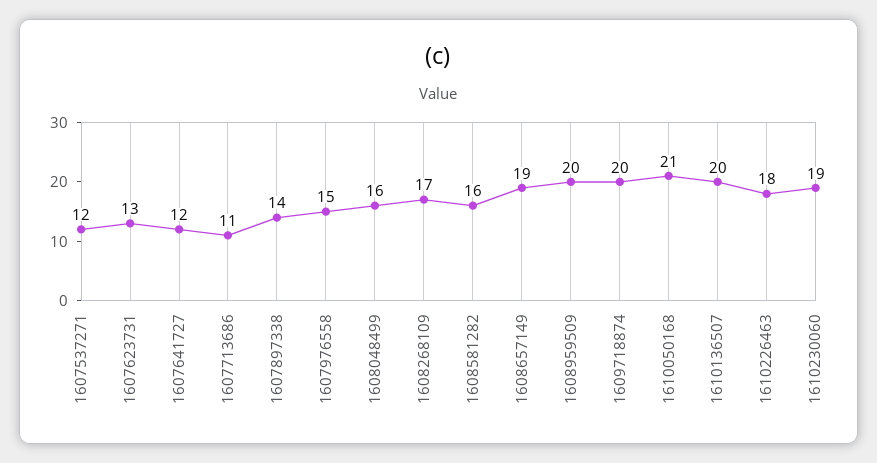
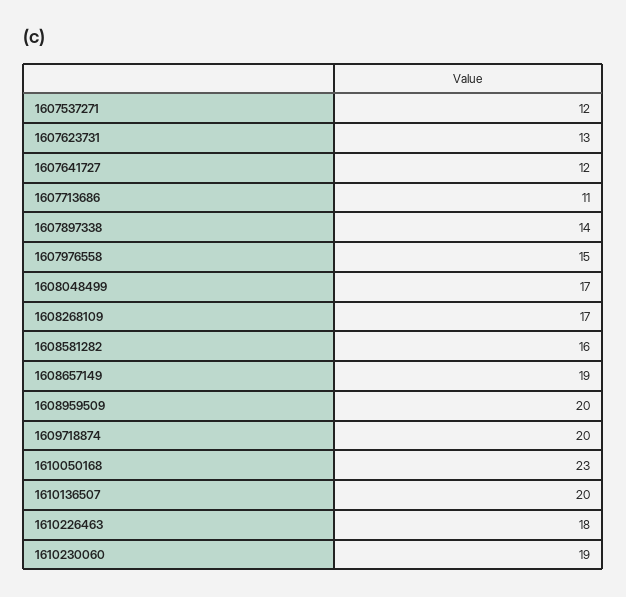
  {
    "1607537271": 12,
    "1607623731": 13,
    "1607641727": 12,
    "1607713686": 11,
    "1607897338": 14,
    "1607976558": 15,
-   "1608048499": 16,
+   "1608048499": 17,
    "1608268109": 17,
    "1608581282": 16,
    "1608657149": 19,
    "1608959509": 20,
    "1609718874": 20,
-   "1610050168": 21,
+   "1610050168": 23,
    "1610136507": 20,
    "1610226463": 18,
    "1610230060": 19
  }

